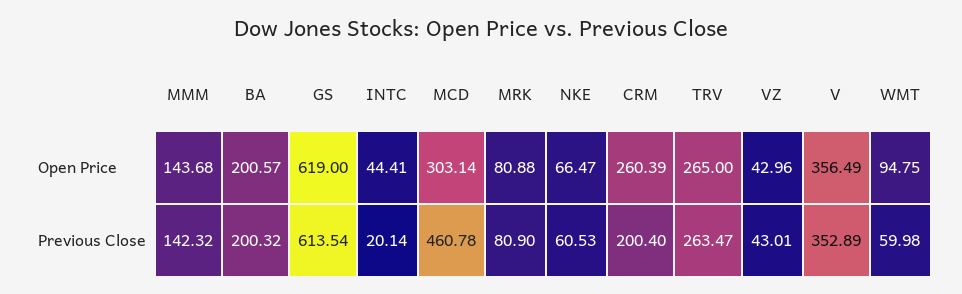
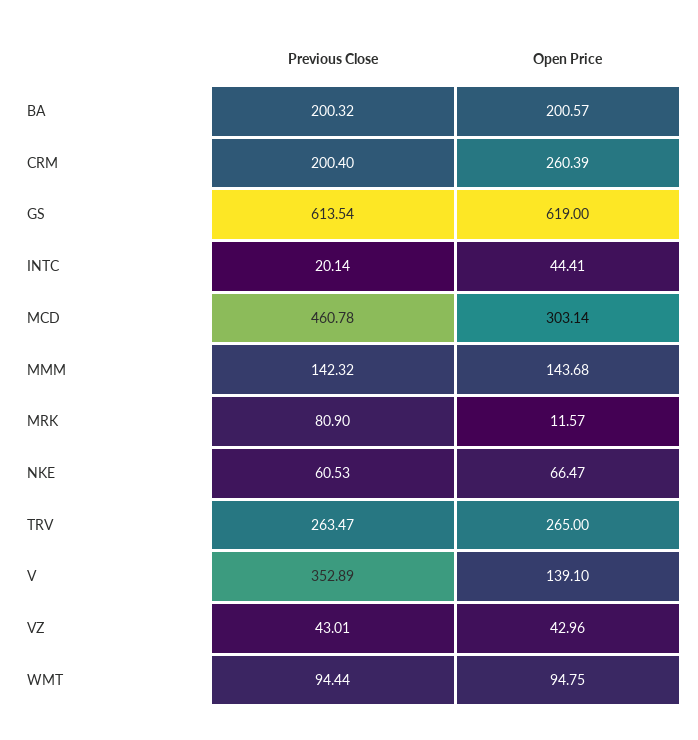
  {
    "MMM": {
      "Open Price": 143.68,
      "Previous Close": 142.32
    },
    "BA": {
      "Open Price": 200.57,
      "Previous Close": 200.32
    },
    "GS": {
      "Open Price": 619,
      "Previous Close": 613.54
    },
    "INTC": {
      "Open Price": 44.41,
      "Previous Close": 20.14
    },
    "MCD": {
      "Open Price": 303.14,
      "Previous Close": 460.78
    },
    "MRK": {
-     "Open Price": 80.88,
+     "Open Price": 11.57,
      "Previous Close": 80.9
    },
    "NKE": {
      "Open Price": 66.47,
      "Previous Close": 60.53
    },
    "CRM": {
      "Open Price": 260.39,
      "Previous Close": 200.4
    },
    "TRV": {
      "Open Price": 265,
      "Previous Close": 263.47
    },
    "VZ": {
      "Open Price": 42.96,
      "Previous Close": 43.01
    },
    "V": {
-     "Open Price": 356.49,
+     "Open Price": 139.1,
      "Previous Close": 352.89
    },
    "WMT": {
      "Open Price": 94.75,
-     "Previous Close": 59.98
+     "Previous Close": 94.44
    }
  }

